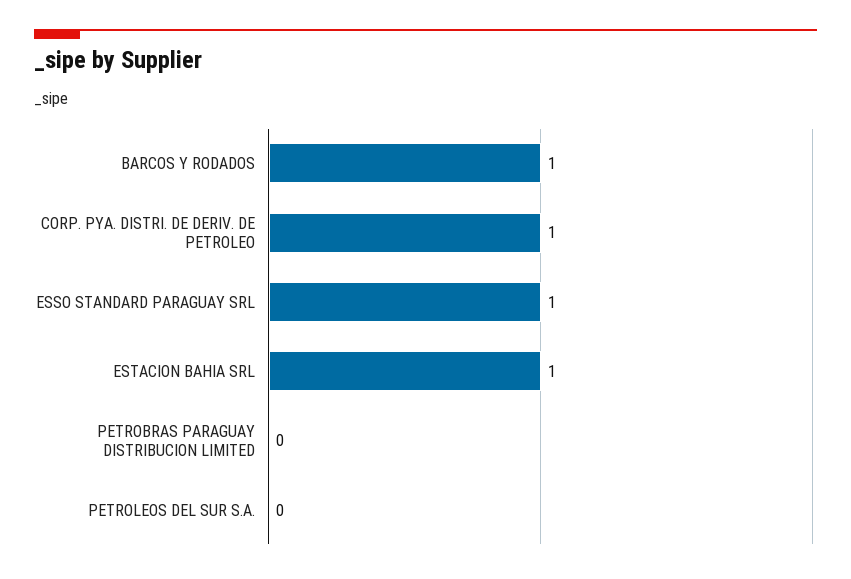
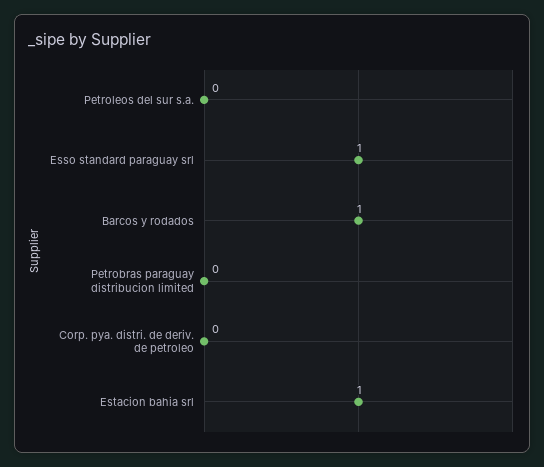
  {
    "BARCOS Y RODADOS": 1,
-   "CORP. PYA. DISTRI. DE DERIV. DE PETROLEO": 1,
+   "CORP. PYA. DISTRI. DE DERIV. DE PETROLEO": 0,
    "ESSO STANDARD PARAGUAY SRL": 1,
    "ESTACION BAHIA SRL": 1,
    "PETROBRAS PARAGUAY DISTRIBUCION LIMITED": 0,
    "PETROLEOS DEL SUR S.A.": 0
  }

